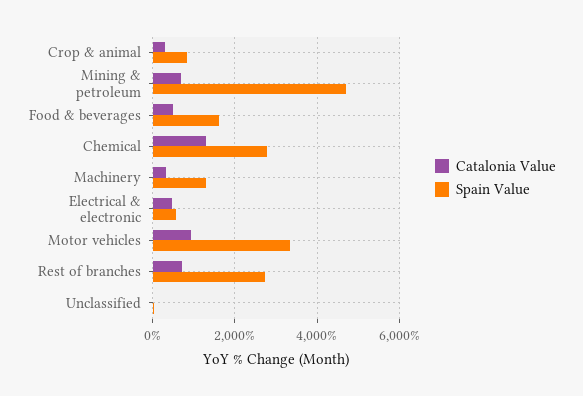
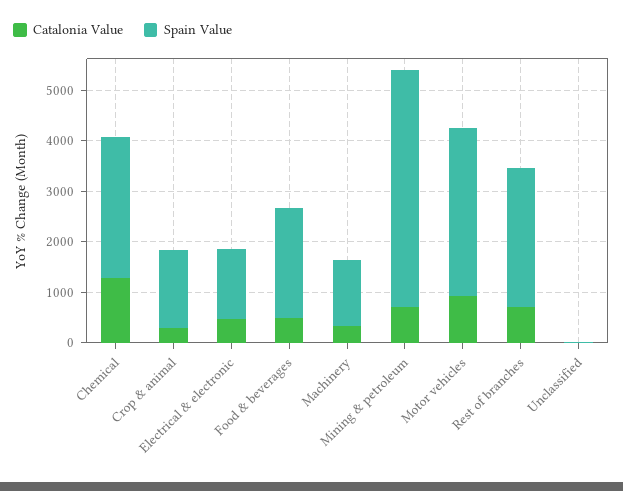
  {
    "Catalonia Value": {
      "Crop & animal": 200,
      "Mining & petroleum": 800,
      "Food & beverages": 400,
      "Chemical": 1200,
      "Machinery": 400,
      "Electrical & electronic": 400,
      "Motor vehicles": 1000,
      "Rest of branches": 800,
      "Unclassified": 0
    },
    "Spain Value": {
-     "Crop & animal": 800,
+     "Crop & animal": 1600,
      "Mining & petroleum": 4600,
-     "Food & beverages": 1600,
+     "Food & beverages": 2200,
      "Chemical": 2800,
      "Machinery": 1200,
-     "Electrical & electronic": 600,
+     "Electrical & electronic": 1400,
      "Motor vehicles": 3400,
      "Rest of branches": 2800,
      "Unclassified": 0
    }
  }

